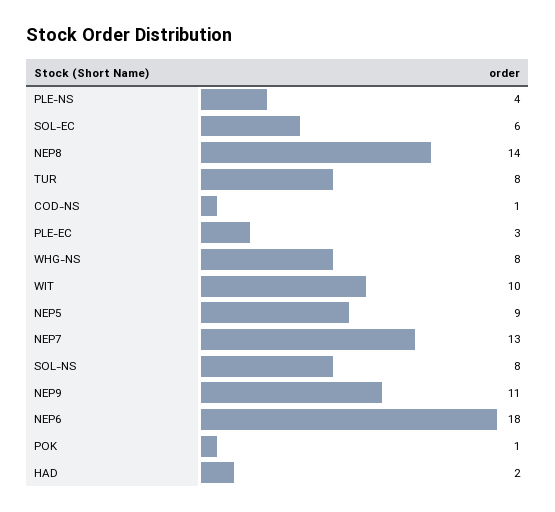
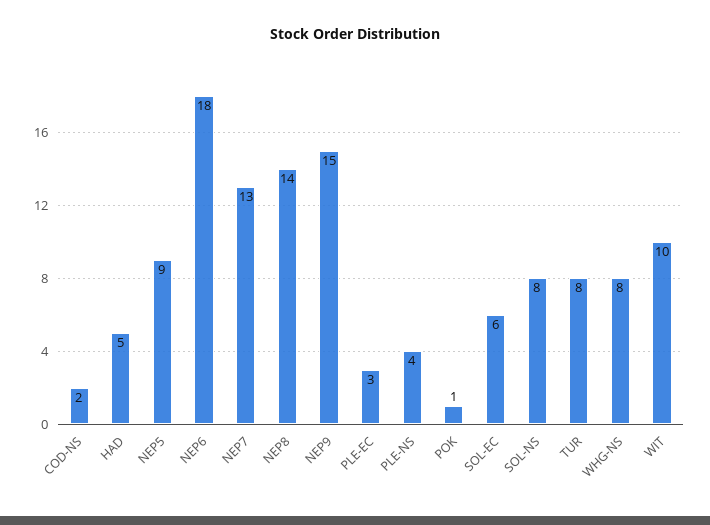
  {
    "PLE-NS": 4,
    "SOL-EC": 6,
    "NEP8": 14,
    "TUR": 8,
-   "COD-NS": 1,
+   "COD-NS": 2,
    "PLE-EC": 3,
    "WHG-NS": 8,
    "WIT": 10,
    "NEP5": 9,
    "NEP7": 13,
    "SOL-NS": 8,
-   "NEP9": 11,
+   "NEP9": 15,
    "NEP6": 18,
    "POK": 1,
-   "HAD": 2
+   "HAD": 5
  }

